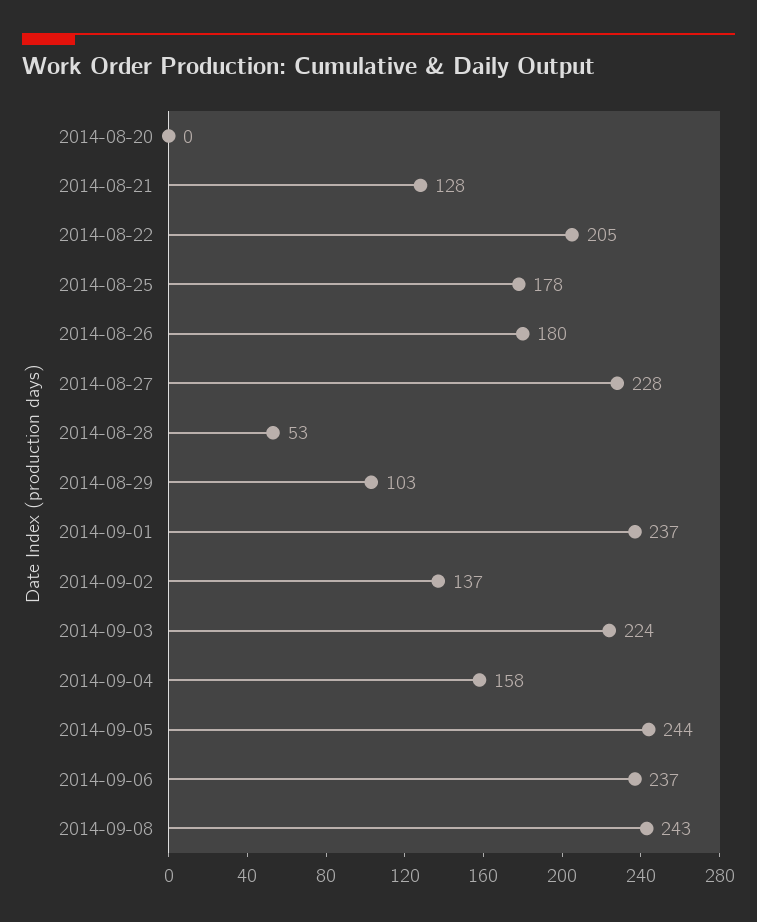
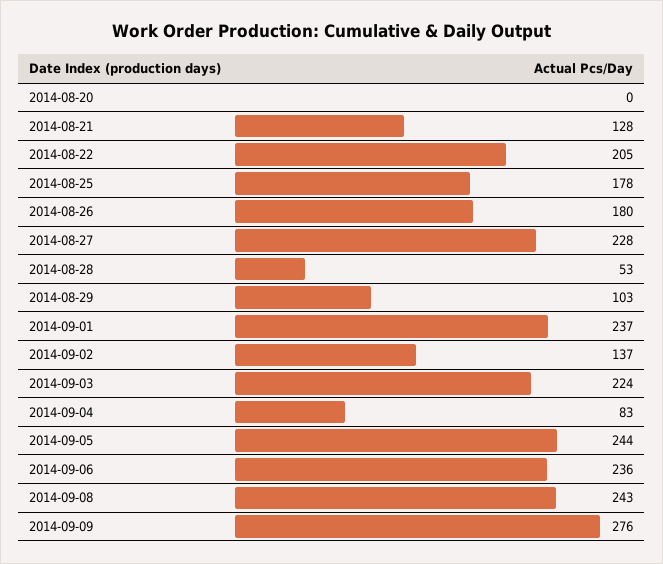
  {
    "2014-08-20": 0,
    "2014-08-21": 128,
    "2014-08-22": 205,
    "2014-08-25": 178,
    "2014-08-26": 180,
    "2014-08-27": 228,
    "2014-08-28": 53,
    "2014-08-29": 103,
    "2014-09-01": 237,
    "2014-09-02": 137,
    "2014-09-03": 224,
-   "2014-09-04": 158,
+   "2014-09-04": 83,
    "2014-09-05": 244,
-   "2014-09-06": 237,
+   "2014-09-06": 236,
-   "2014-09-08": 243
+   "2014-09-08": 243,
+   "2014-09-09": 276
  }

